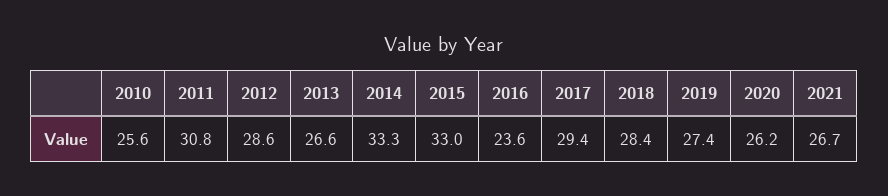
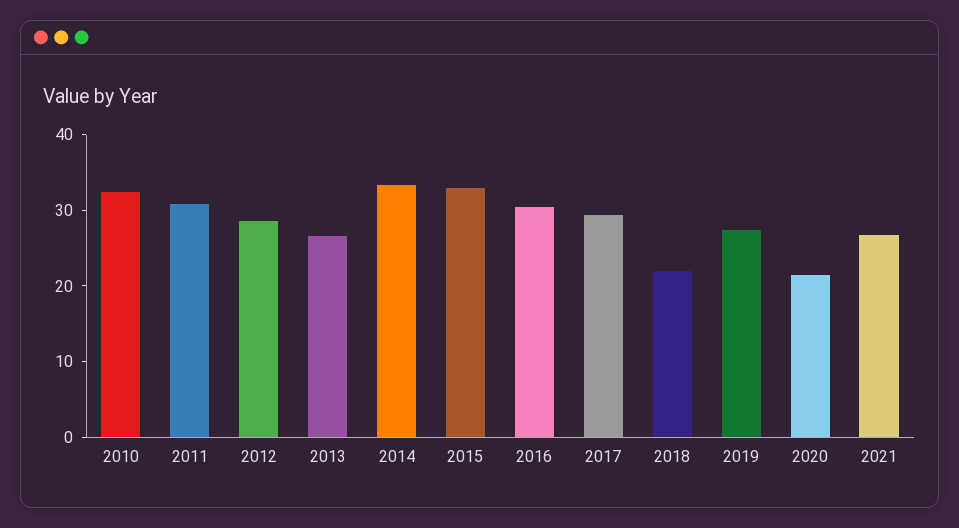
  {
-   "2010": 25.6,
+   "2010": 32,
    "2011": 30.8,
    "2012": 28.6,
    "2013": 26.6,
    "2014": 33.3,
    "2015": 33,
-   "2016": 23.6,
+   "2016": 30,
    "2017": 29.4,
-   "2018": 28.4,
+   "2018": 22,
    "2019": 27.4,
-   "2020": 26.2,
+   "2020": 22,
    "2021": 26.7
  }

